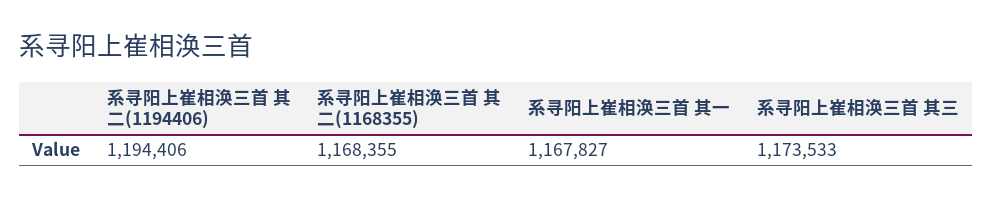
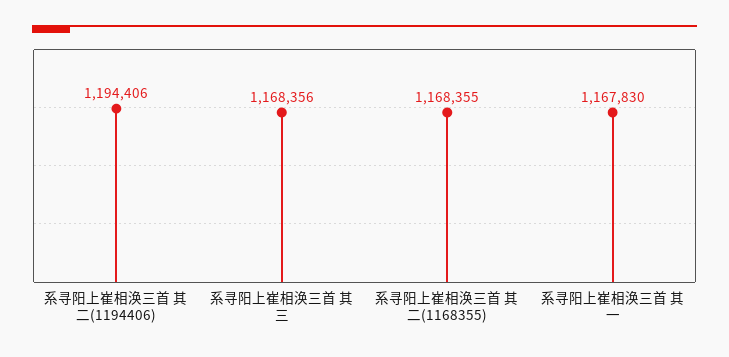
  {
    "系寻阳上崔相涣三首 其二(1194406)": 1194406,
    "系寻阳上崔相涣三首 其二(1168355)": 1168355,
-   "系寻阳上崔相涣三首 其一": 1167827,
+   "系寻阳上崔相涣三首 其一": 1167830,
-   "系寻阳上崔相涣三首 其三": 1173533
+   "系寻阳上崔相涣三首 其三": 1168356
  }

